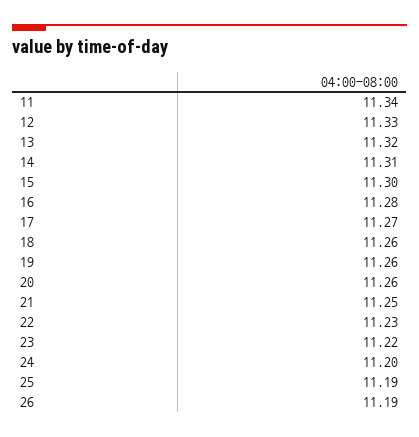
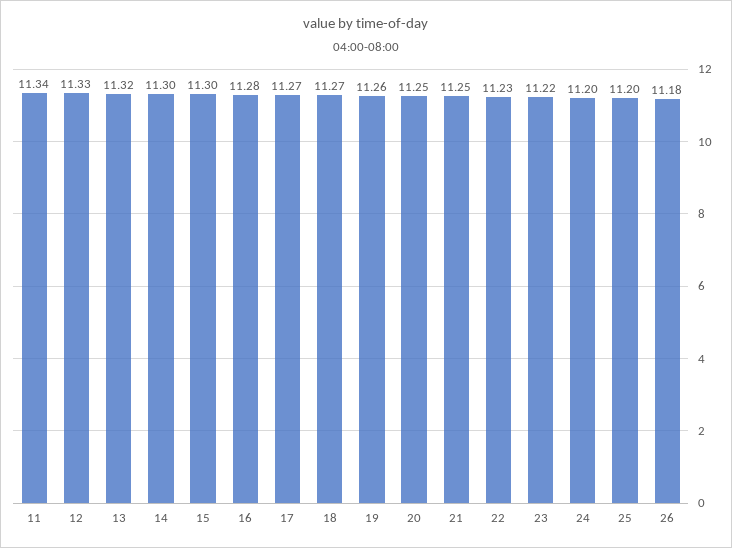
  {
    "11": 11.34,
    "12": 11.33,
    "13": 11.32,
-   "14": 11.31,
+   "14": 11.3,
    "15": 11.3,
    "16": 11.28,
    "17": 11.27,
-   "18": 11.26,
+   "18": 11.27,
    "19": 11.26,
-   "20": 11.26,
+   "20": 11.25,
    "21": 11.25,
    "22": 11.23,
    "23": 11.22,
    "24": 11.2,
-   "25": 11.19,
+   "25": 11.2,
-   "26": 11.19
+   "26": 11.18
  }

